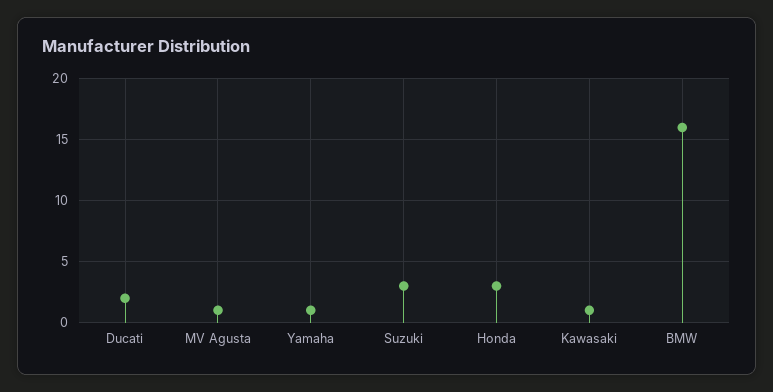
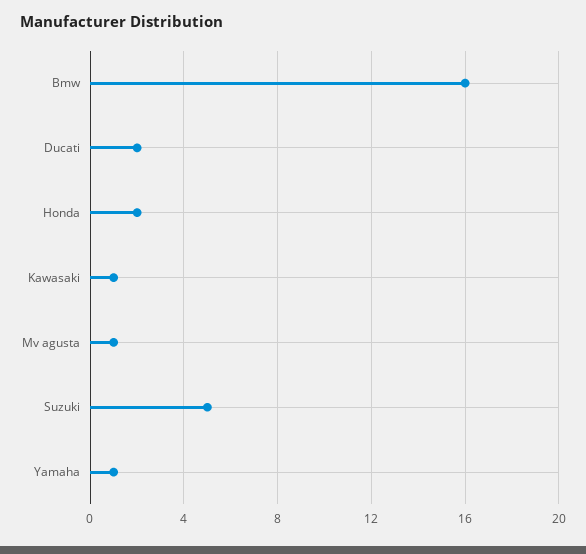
  {
    "Ducati": 2,
    "MV Agusta": 1,
    "Yamaha": 1,
-   "Suzuki": 3,
+   "Suzuki": 5,
-   "Honda": 3,
+   "Honda": 2,
    "Kawasaki": 1,
    "BMW": 16
  }

